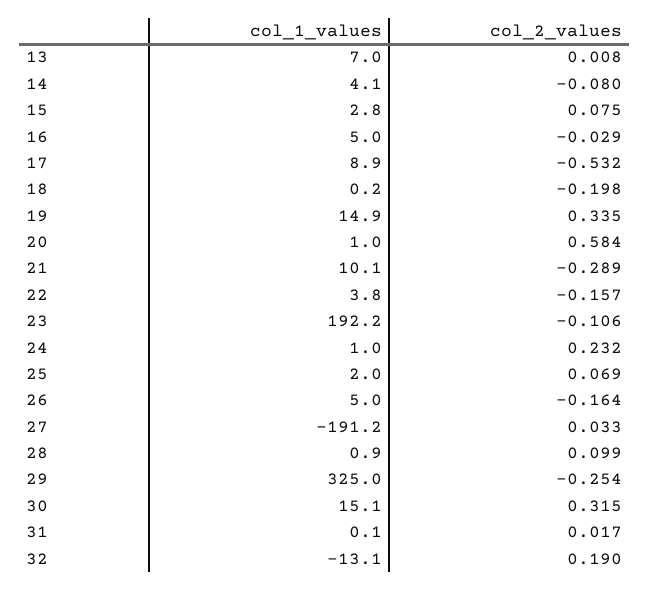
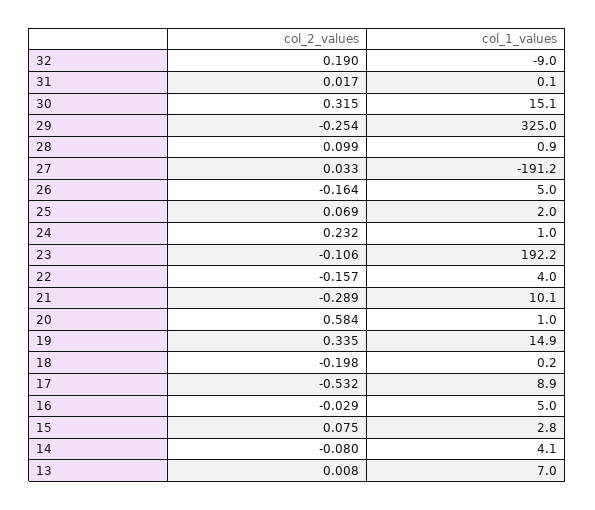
  {
    "col_1_values": {
      "13": 7,
      "14": 4.1,
      "15": 2.8,
      "16": 5,
      "17": 8.9,
      "18": 0.2,
      "19": 14.9,
      "20": 1,
      "21": 10.1,
-     "22": 3.8,
+     "22": 4,
      "23": 192.2,
      "24": 1,
      "25": 2,
      "26": 5,
      "27": -191.2,
      "28": 0.9,
      "29": 325,
      "30": 15.1,
      "31": 0.1,
-     "32": -13.1
+     "32": -9
    },
    "col_2_values": {
      "13": 0.008,
      "14": -0.08,
      "15": 0.075,
      "16": -0.029,
      "17": -0.532,
      "18": -0.198,
      "19": 0.335,
      "20": 0.584,
      "21": -0.289,
      "22": -0.157,
      "23": -0.106,
      "24": 0.232,
      "25": 0.069,
      "26": -0.164,
      "27": 0.033,
      "28": 0.099,
      "29": -0.254,
      "30": 0.315,
      "31": 0.017,
      "32": 0.19
    }
  }

